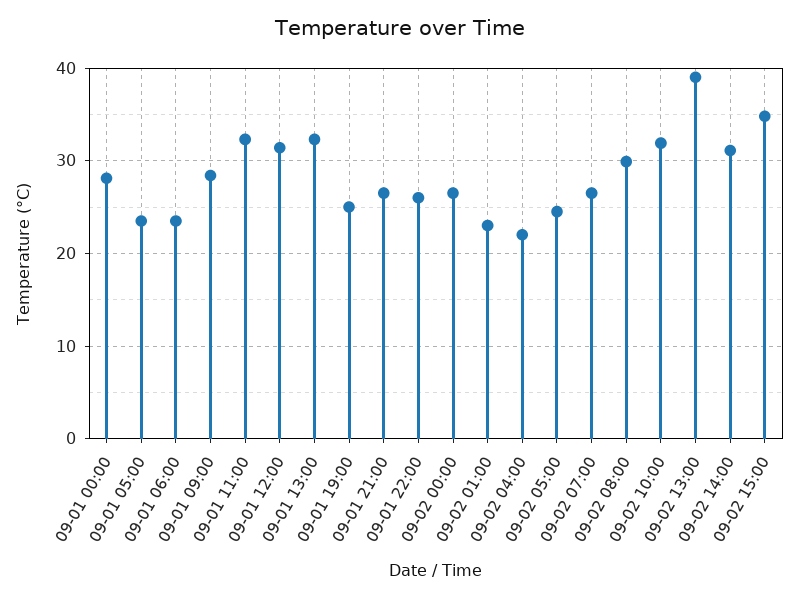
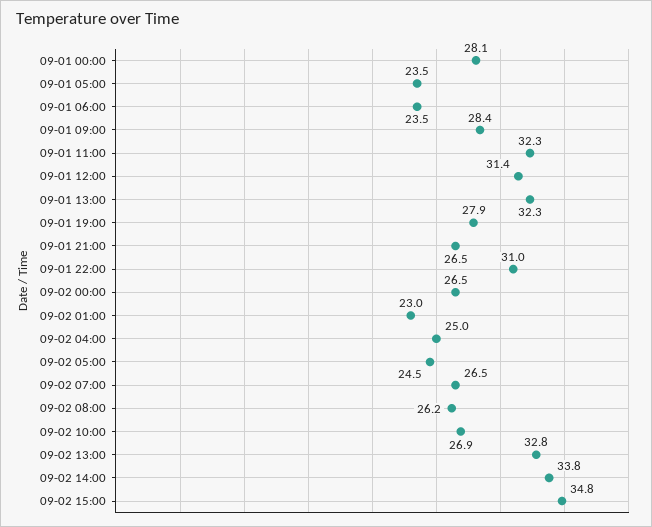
  {
    "09-01 00:00": 28.1,
    "09-01 05:00": 23.5,
    "09-01 06:00": 23.5,
    "09-01 09:00": 28.4,
    "09-01 11:00": 32.3,
    "09-01 12:00": 31.4,
    "09-01 13:00": 32.3,
-   "09-01 19:00": 25,
+   "09-01 19:00": 27.9,
    "09-01 21:00": 26.5,
-   "09-01 22:00": 26,
+   "09-01 22:00": 31,
    "09-02 00:00": 26.5,
    "09-02 01:00": 23,
-   "09-02 04:00": 22,
+   "09-02 04:00": 25,
    "09-02 05:00": 24.5,
    "09-02 07:00": 26.5,
-   "09-02 08:00": 30,
+   "09-02 08:00": 26.2,
-   "09-02 10:00": 32,
+   "09-02 10:00": 26.9,
-   "09-02 13:00": 39,
+   "09-02 13:00": 32.8,
-   "09-02 14:00": 31,
+   "09-02 14:00": 33.8,
    "09-02 15:00": 34.8
  }

